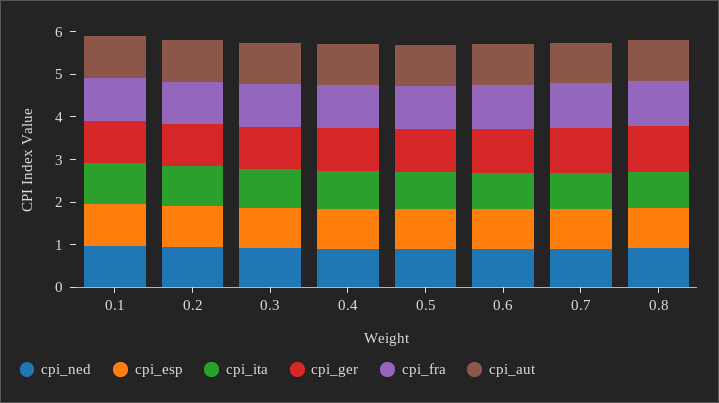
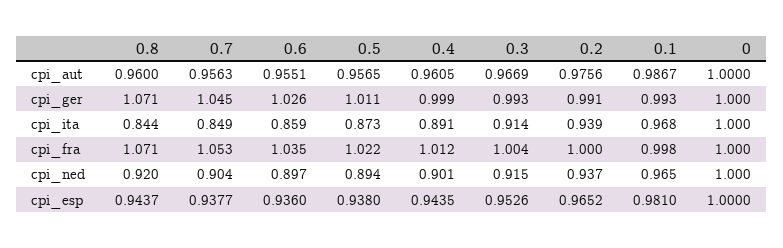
  {
    "cpi_ned": {
      "0.1": 0.965,
      "0.2": 0.937,
      "0.3": 0.915,
      "0.4": 0.901,
      "0.5": 0.894,
      "0.6": 0.897,
      "0.7": 0.904,
-     "0.8": 0.92
+     "0.8": 0.92,
+     "0": 1
    },
    "cpi_esp": {
      "0.1": 0.981,
      "0.2": 0.9652,
      "0.3": 0.9526,
      "0.4": 0.9435,
      "0.5": 0.938,
      "0.6": 0.936,
      "0.7": 0.9377,
-     "0.8": 0.9437
+     "0.8": 0.9437,
+     "0": 1
    },
    "cpi_ita": {
      "0.1": 0.968,
      "0.2": 0.939,
      "0.3": 0.914,
      "0.4": 0.891,
      "0.5": 0.873,
      "0.6": 0.859,
      "0.7": 0.849,
-     "0.8": 0.844
+     "0.8": 0.844,
+     "0": 1
    },
    "cpi_ger": {
      "0.1": 0.993,
      "0.2": 0.991,
      "0.3": 0.993,
      "0.4": 0.999,
      "0.5": 1.011,
      "0.6": 1.026,
      "0.7": 1.045,
-     "0.8": 1.071
+     "0.8": 1.071,
+     "0": 1
    },
    "cpi_fra": {
      "0.1": 0.998,
      "0.2": 1,
      "0.3": 1.004,
      "0.4": 1.012,
      "0.5": 1.022,
      "0.6": 1.035,
      "0.7": 1.053,
-     "0.8": 1.071
+     "0.8": 1.071,
+     "0": 1
    },
    "cpi_aut": {
      "0.1": 0.9867,
      "0.2": 0.9756,
      "0.3": 0.9669,
      "0.4": 0.9605,
      "0.5": 0.9565,
      "0.6": 0.9551,
      "0.7": 0.9563,
-     "0.8": 0.96
+     "0.8": 0.96,
+     "0": 1
    }
  }

